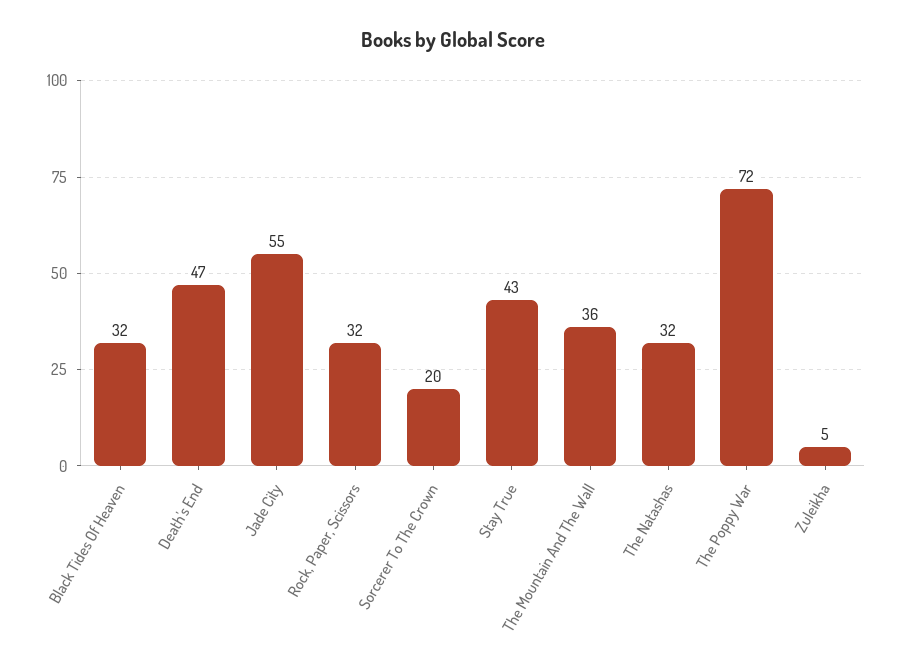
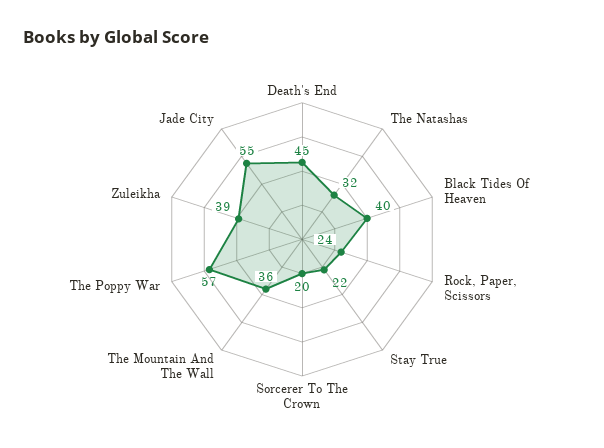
  {
-   "Black Tides Of Heaven": 32,
+   "Black Tides Of Heaven": 40,
-   "Death's End": 47,
+   "Death's End": 45,
    "Jade City": 55,
-   "Rock, Paper, Scissors": 32,
+   "Rock, Paper, Scissors": 24,
    "Sorcerer To The Crown": 20,
-   "Stay True": 43,
+   "Stay True": 22,
    "The Mountain And The Wall": 36,
    "The Natashas": 32,
-   "The Poppy War": 72,
+   "The Poppy War": 57,
-   "Zuleikha": 5
+   "Zuleikha": 39
  }

